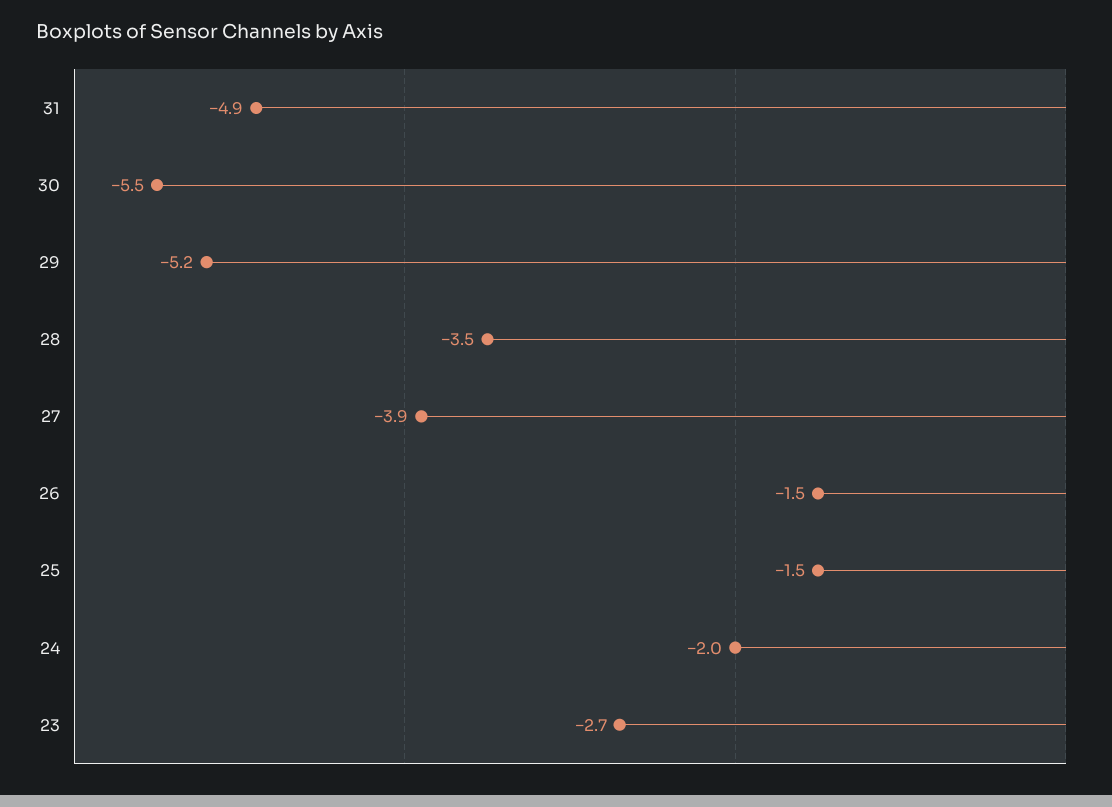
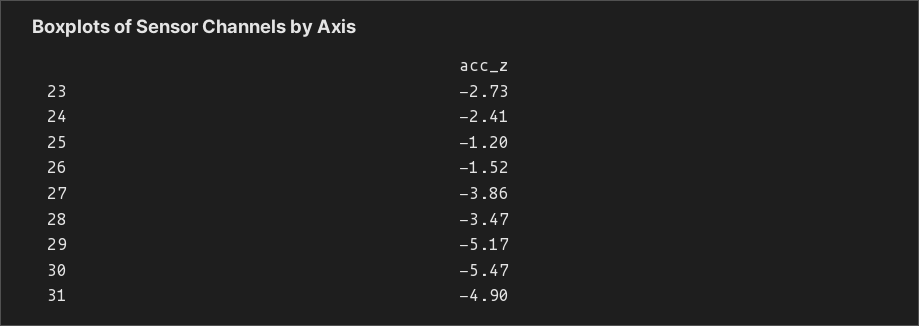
  {
    "31": -4.9,
    "30": -5.47,
    "29": -5.17,
    "28": -3.47,
    "27": -3.86,
    "26": -1.52,
-   "25": -1.5,
+   "25": -1.2,
-   "24": -2,
+   "24": -2.41,
    "23": -2.73
  }

